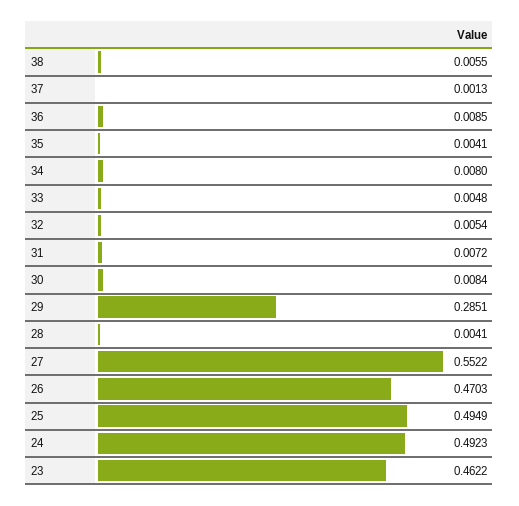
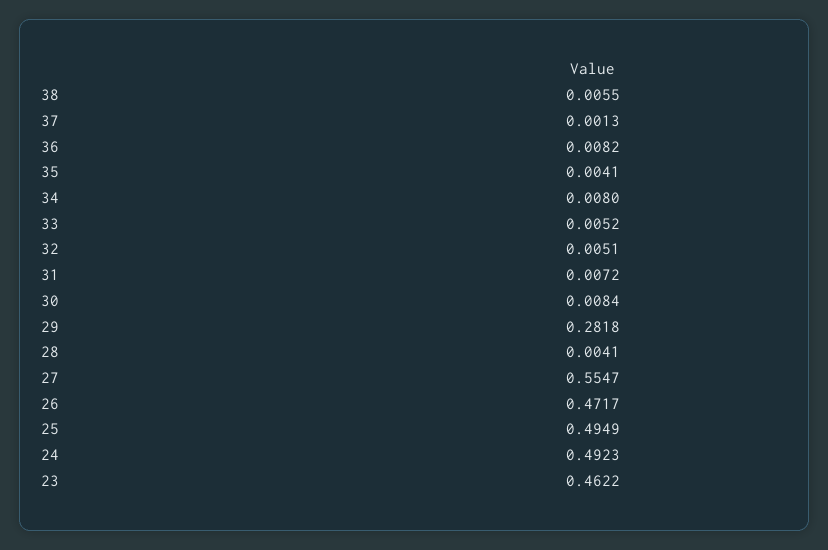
  {
    "38": 0.0055,
    "37": 0.0013,
-   "36": 0.0085,
+   "36": 0.0082,
    "35": 0.0041,
    "34": 0.008,
-   "33": 0.0048,
+   "33": 0.0052,
-   "32": 0.0054,
+   "32": 0.0051,
    "31": 0.0072,
    "30": 0.0084,
-   "29": 0.2851,
+   "29": 0.2818,
    "28": 0.0041,
-   "27": 0.5522,
+   "27": 0.5547,
-   "26": 0.4703,
+   "26": 0.4717,
    "25": 0.4949,
    "24": 0.4923,
    "23": 0.4622
  }

